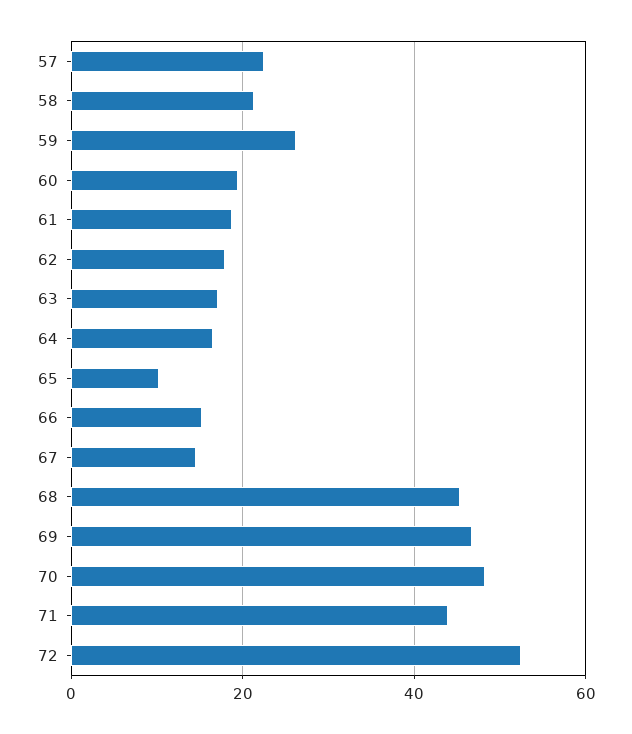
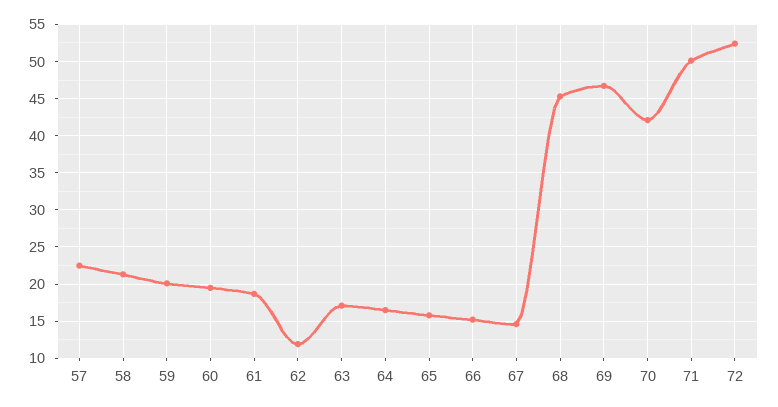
  {
    "57": 23,
    "58": 21,
-   "59": 26,
+   "59": 20,
    "60": 20,
    "61": 19,
-   "62": 18,
+   "62": 12,
    "63": 17,
    "64": 17,
-   "65": 10,
+   "65": 16,
    "66": 15,
    "67": 15,
    "68": 45,
    "69": 47,
-   "70": 48,
+   "70": 42,
-   "71": 44,
+   "71": 50,
    "72": 52
  }

